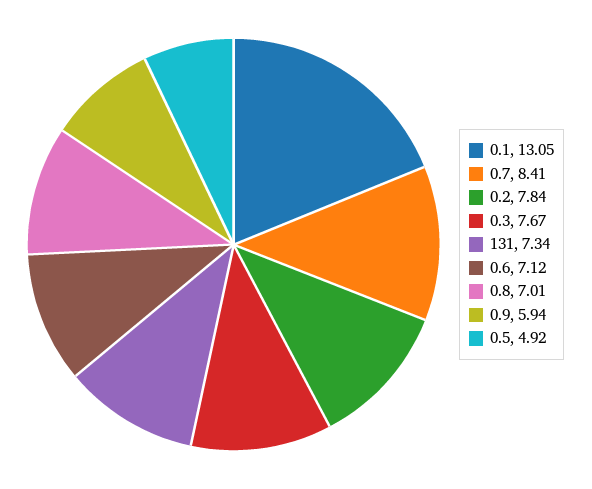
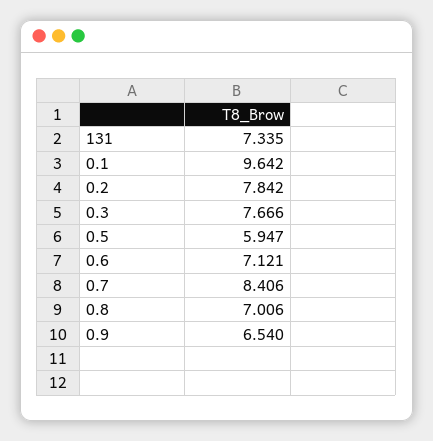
  {
-   "0.1": 13.05,
+   "0.1": 9.642,
    "0.7": 8.406,
    "0.2": 7.842,
    "0.3": 7.666,
    "131": 7.335,
    "0.6": 7.121,
    "0.8": 7.006,
-   "0.9": 5.94,
+   "0.9": 6.54,
-   "0.5": 4.92
+   "0.5": 5.947
  }

